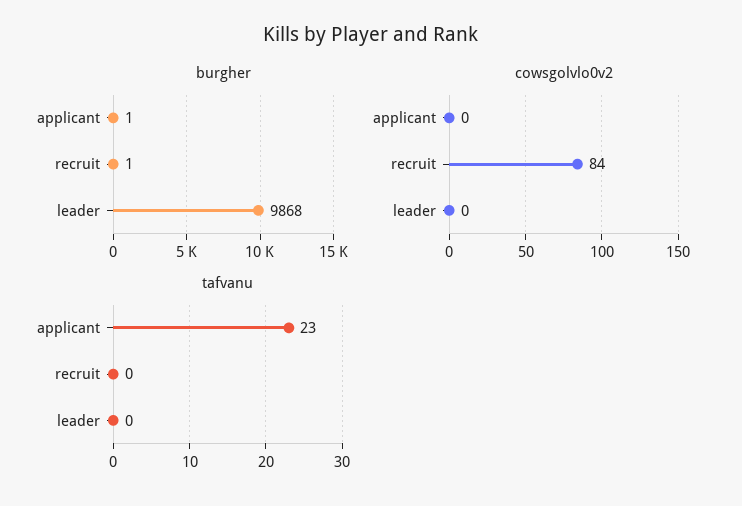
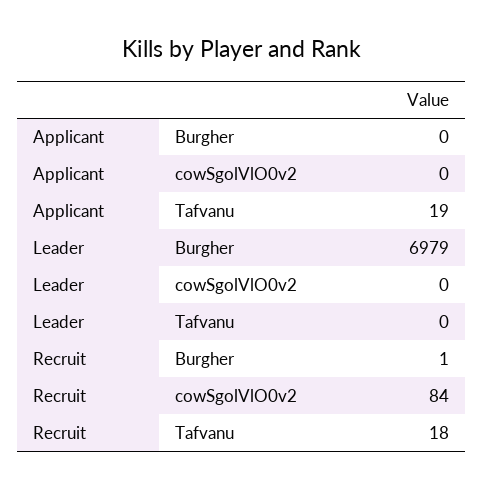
  {
    "burgher": {
-     "applicant": 1,
+     "applicant": 0,
      "recruit": 1,
-     "leader": 9868
+     "leader": 6979
    },
    "cowsgolvlo0v2": {
      "applicant": 0,
      "recruit": 84,
      "leader": 0
    },
    "tafvanu": {
-     "applicant": 23,
+     "applicant": 19,
-     "recruit": 0,
+     "recruit": 18,
      "leader": 0
    }
  }

